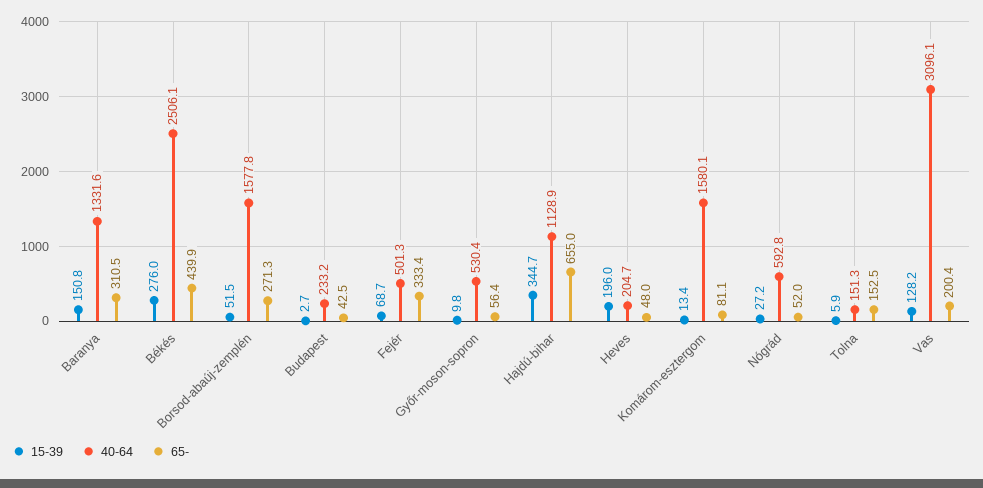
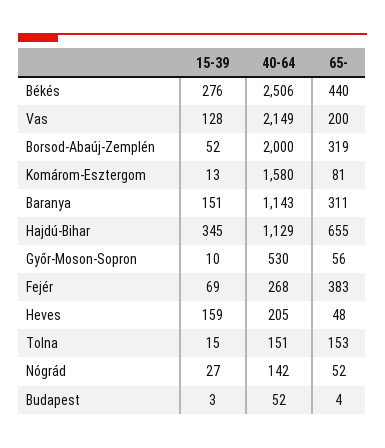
  {
    "15-39": {
      "Baranya": 150.8,
      "Békés": 276,
      "Borsod-abaúj-zemplén": 51.5,
      "Budapest": 2.7,
      "Fejér": 68.7,
      "Győr-moson-sopron": 9.8,
      "Hajdú-bihar": 344.7,
-     "Heves": 196,
+     "Heves": 159,
      "Komárom-esztergom": 13.4,
      "Nógrád": 27.2,
-     "Tolna": 5.9,
+     "Tolna": 15,
      "Vas": 128.2
    },
    "40-64": {
-     "Baranya": 1331.6,
+     "Baranya": 1143,
      "Békés": 2506.1,
-     "Borsod-abaúj-zemplén": 1577.8,
+     "Borsod-abaúj-zemplén": 2000,
-     "Budapest": 233.2,
+     "Budapest": 52,
-     "Fejér": 501.3,
+     "Fejér": 268,
      "Győr-moson-sopron": 530.4,
      "Hajdú-bihar": 1128.9,
      "Heves": 204.7,
      "Komárom-esztergom": 1580.1,
-     "Nógrád": 592.8,
+     "Nógrád": 142,
      "Tolna": 151.3,
-     "Vas": 3096.1
+     "Vas": 2149
    },
    "65-": {
      "Baranya": 310.5,
      "Békés": 439.9,
-     "Borsod-abaúj-zemplén": 271.3,
+     "Borsod-abaúj-zemplén": 319,
-     "Budapest": 42.5,
+     "Budapest": 4,
-     "Fejér": 333.4,
+     "Fejér": 383,
      "Győr-moson-sopron": 56.4,
      "Hajdú-bihar": 655,
      "Heves": 48,
      "Komárom-esztergom": 81.1,
      "Nógrád": 52,
      "Tolna": 152.5,
      "Vas": 200.4
    }
  }

